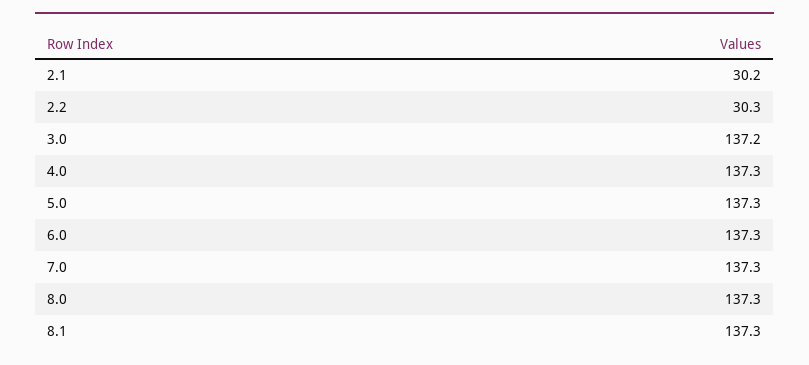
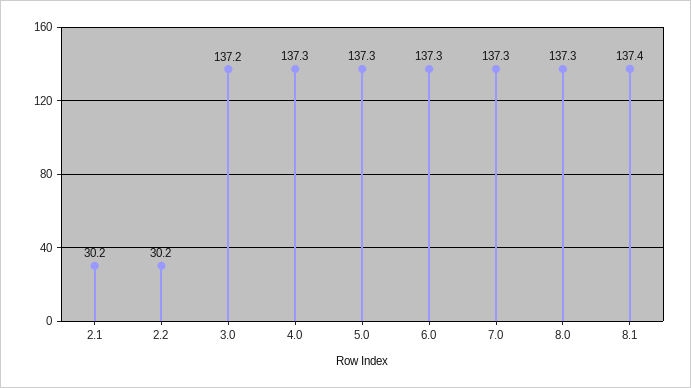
  {
    "2.1": 30.2,
-   "2.2": 30.3,
+   "2.2": 30.2,
    "3.0": 137.2,
    "4.0": 137.3,
    "5.0": 137.3,
    "6.0": 137.3,
    "7.0": 137.3,
    "8.0": 137.3,
-   "8.1": 137.3
+   "8.1": 137.4
  }

